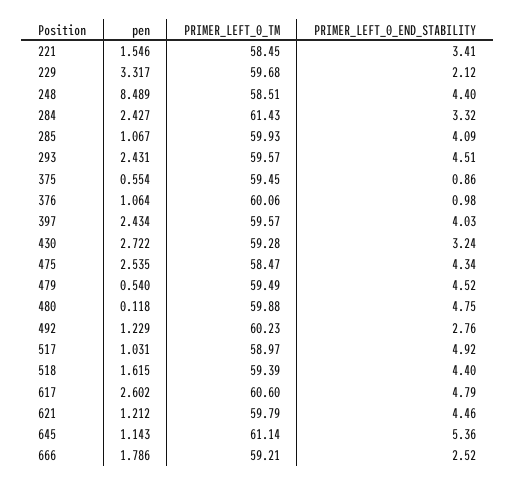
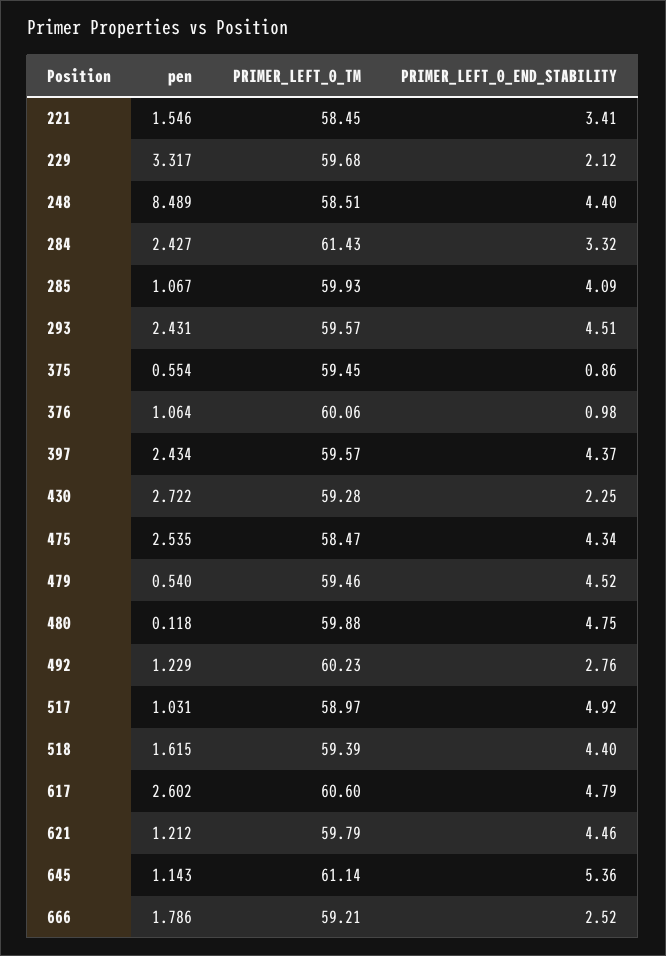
  {
    "pen": {
      "221": 1.546,
      "229": 3.317,
      "248": 8.489,
      "284": 2.427,
      "285": 1.067,
      "293": 2.431,
      "375": 0.554,
      "376": 1.064,
      "397": 2.434,
      "430": 2.722,
      "475": 2.535,
      "479": 0.54,
      "480": 0.118,
      "492": 1.229,
      "517": 1.031,
      "518": 1.615,
      "617": 2.602,
      "621": 1.212,
      "645": 1.143,
      "666": 1.786
    },
    "PRIMER_LEFT_0_TM": {
      "221": 58.45,
      "229": 59.68,
      "248": 58.51,
      "284": 61.43,
      "285": 59.93,
      "293": 59.57,
      "375": 59.45,
      "376": 60.06,
      "397": 59.57,
      "430": 59.28,
      "475": 58.47,
-     "479": 59.49,
+     "479": 59.46,
      "480": 59.88,
      "492": 60.23,
      "517": 58.97,
      "518": 59.39,
      "617": 60.6,
      "621": 59.79,
      "645": 61.14,
      "666": 59.21
    },
    "PRIMER_LEFT_0_END_STABILITY": {
      "221": 3.41,
      "229": 2.12,
      "248": 4.4,
      "284": 3.32,
      "285": 4.09,
      "293": 4.51,
      "375": 0.86,
      "376": 0.98,
-     "397": 4.03,
+     "397": 4.37,
-     "430": 3.24,
+     "430": 2.25,
      "475": 4.34,
      "479": 4.52,
      "480": 4.75,
      "492": 2.76,
      "517": 4.92,
      "518": 4.4,
      "617": 4.79,
      "621": 4.46,
      "645": 5.36,
      "666": 2.52
    }
  }

